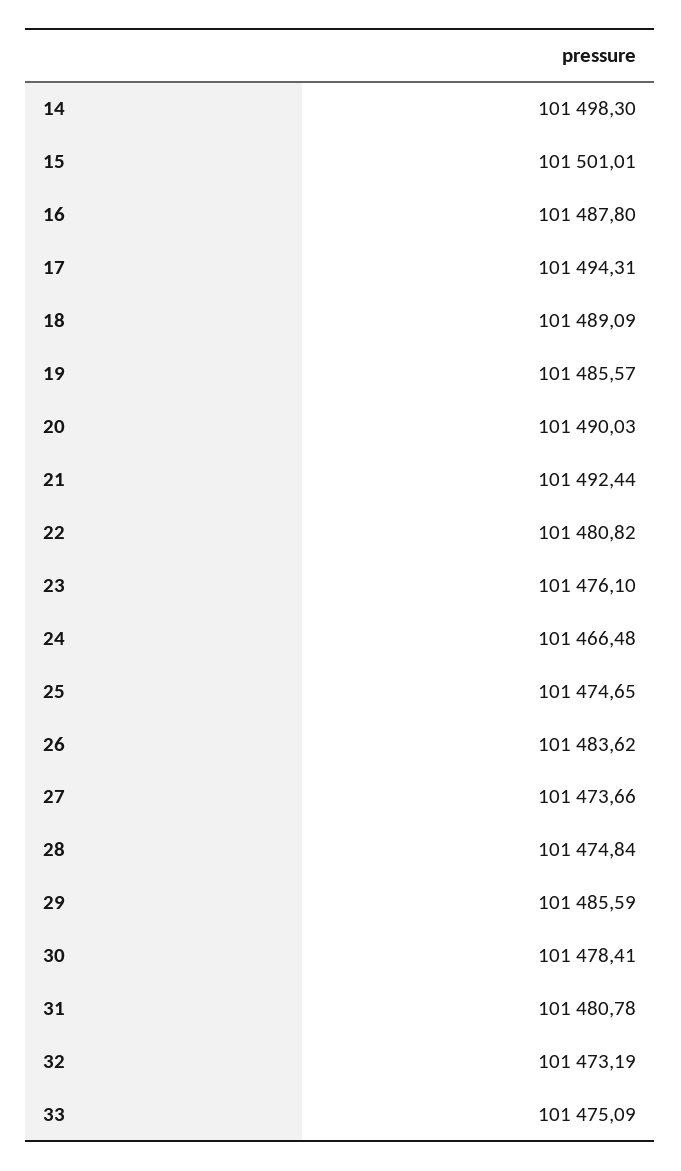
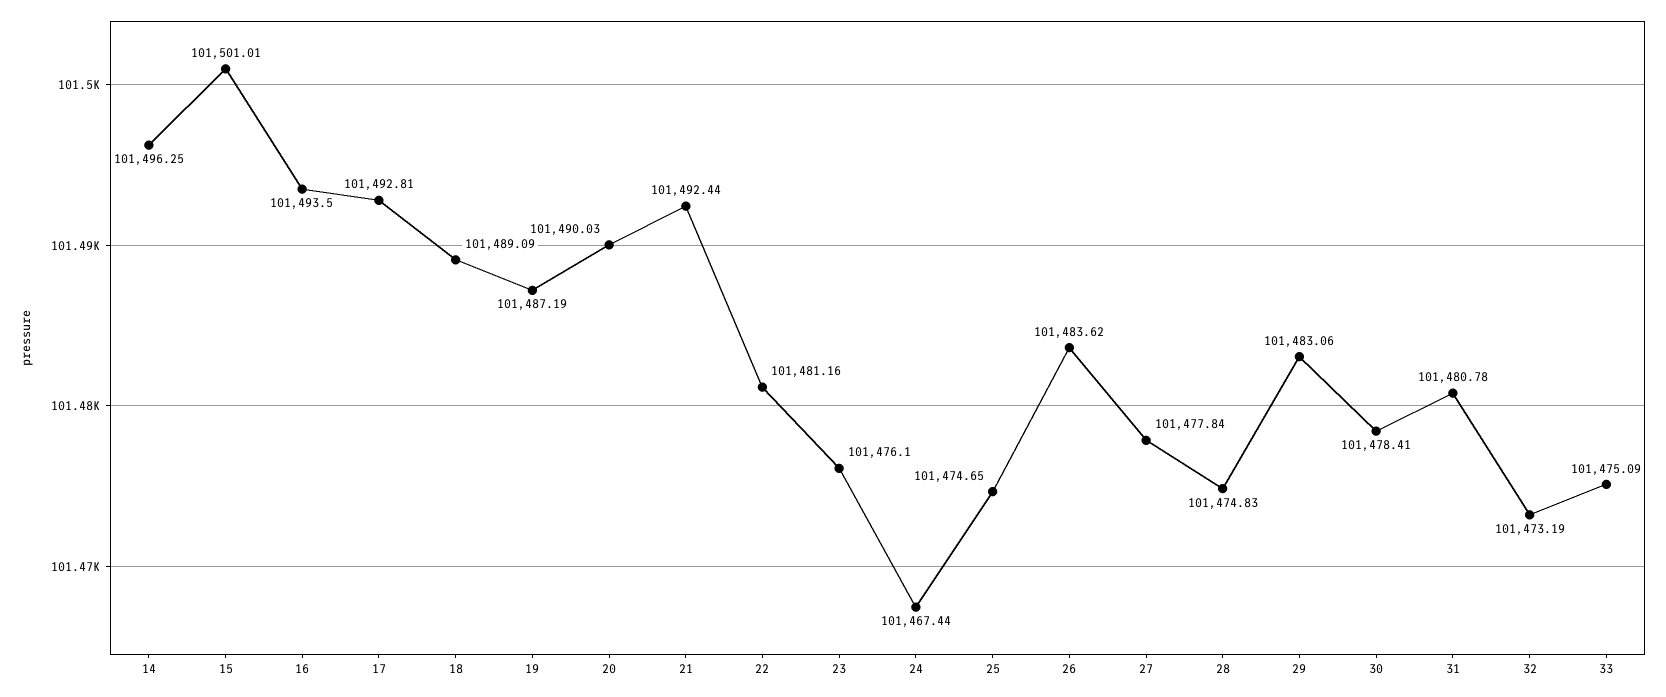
  {
-   "14": 101498.3,
+   "14": 101496.25,
    "15": 101501.01,
-   "16": 101487.8,
+   "16": 101493.5,
-   "17": 101494.31,
+   "17": 101492.81,
    "18": 101489.09,
-   "19": 101485.57,
+   "19": 101487.19,
    "20": 101490.03,
    "21": 101492.44,
-   "22": 101480.82,
+   "22": 101481.16,
    "23": 101476.1,
-   "24": 101466.48,
+   "24": 101467.44,
    "25": 101474.65,
    "26": 101483.62,
-   "27": 101473.66,
+   "27": 101477.84,
-   "28": 101474.84,
+   "28": 101474.83,
-   "29": 101485.59,
+   "29": 101483.06,
    "30": 101478.41,
    "31": 101480.78,
    "32": 101473.19,
    "33": 101475.09
  }

